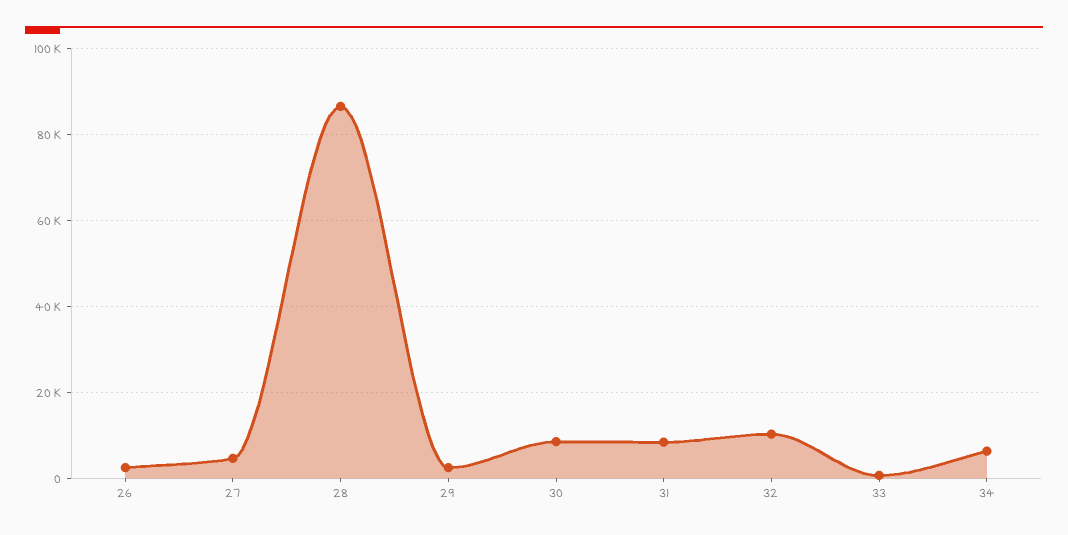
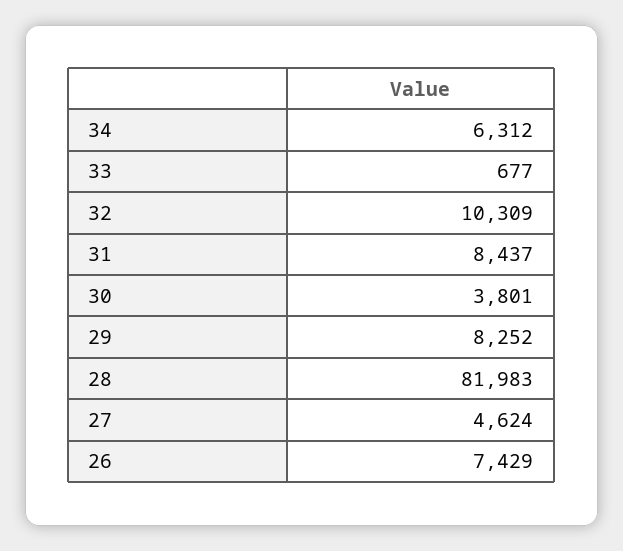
  {
-   "26": 2000,
+   "26": 7429,
    "27": 4624,
-   "28": 86000,
+   "28": 81983,
-   "29": 2000,
+   "29": 8252,
-   "30": 8000,
+   "30": 3801,
    "31": 8437,
    "32": 10309,
    "33": 677,
    "34": 6312
  }

